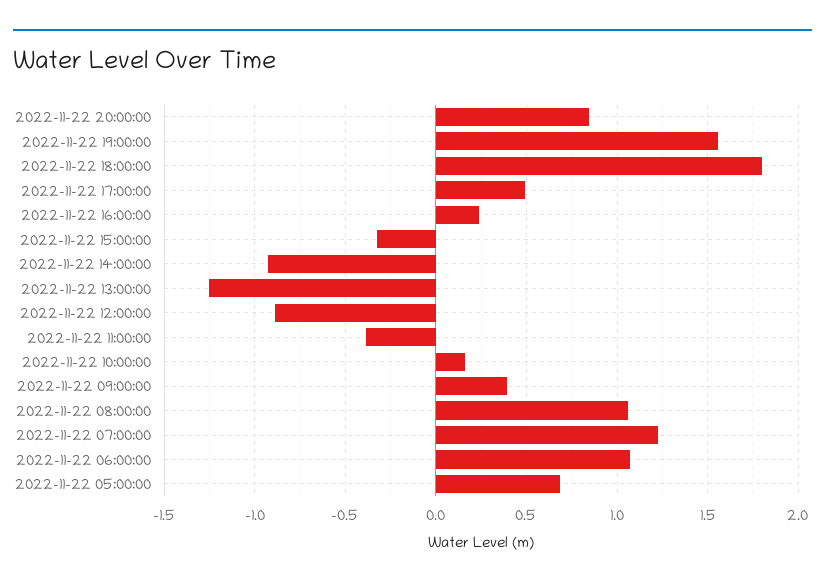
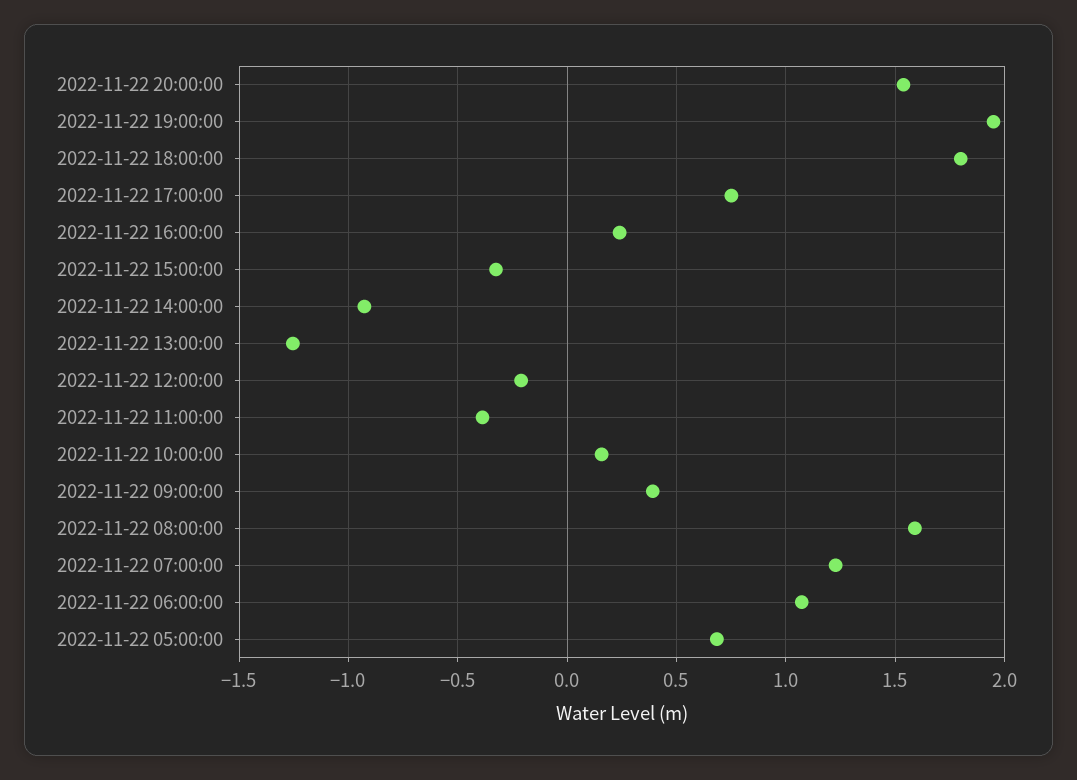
  {
-   "2022-11-22 20:00:00": 0.85,
+   "2022-11-22 20:00:00": 1.55,
-   "2022-11-22 19:00:00": 1.55,
+   "2022-11-22 19:00:00": 1.95,
    "2022-11-22 18:00:00": 1.8,
-   "2022-11-22 17:00:00": 0.5,
+   "2022-11-22 17:00:00": 0.75,
    "2022-11-22 16:00:00": 0.25,
    "2022-11-22 15:00:00": -0.35,
    "2022-11-22 14:00:00": -0.95,
    "2022-11-22 13:00:00": -1.25,
-   "2022-11-22 12:00:00": -0.9,
+   "2022-11-22 12:00:00": -0.2,
    "2022-11-22 11:00:00": -0.4,
    "2022-11-22 10:00:00": 0.15,
    "2022-11-22 09:00:00": 0.4,
-   "2022-11-22 08:00:00": 1.05,
+   "2022-11-22 08:00:00": 1.6,
    "2022-11-22 07:00:00": 1.25,
    "2022-11-22 06:00:00": 1.05,
    "2022-11-22 05:00:00": 0.7
  }

